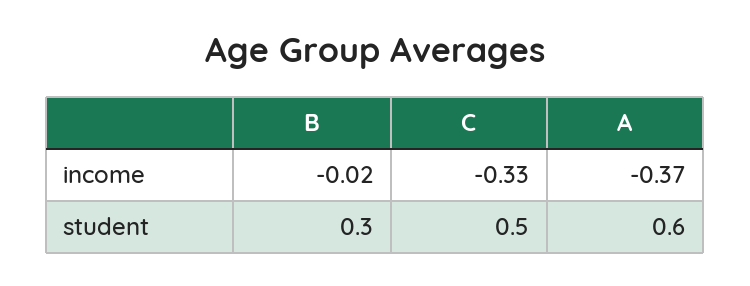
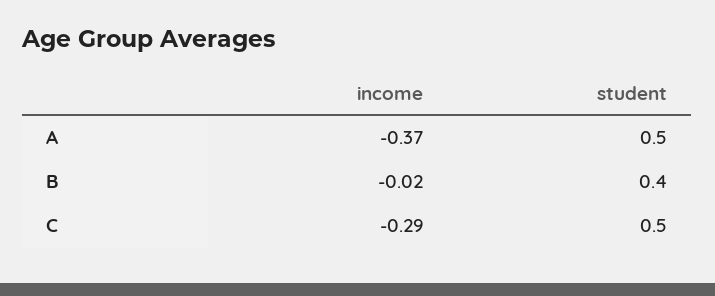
  {
    "B": {
      "income": -0.02,
-     "student": 0.3
+     "student": 0.4
    },
    "C": {
-     "income": -0.33,
+     "income": -0.29,
      "student": 0.5
    },
    "A": {
      "income": -0.37,
-     "student": 0.6
+     "student": 0.5
    }
  }

